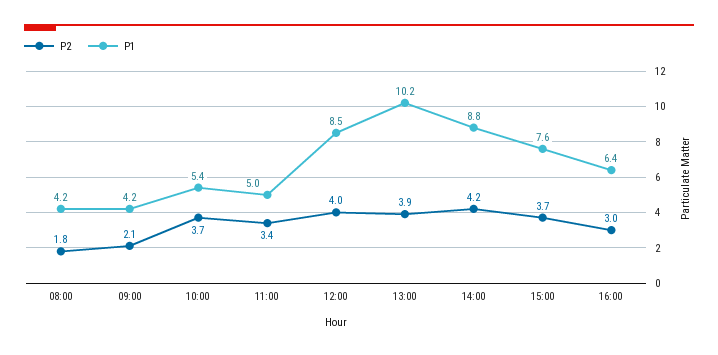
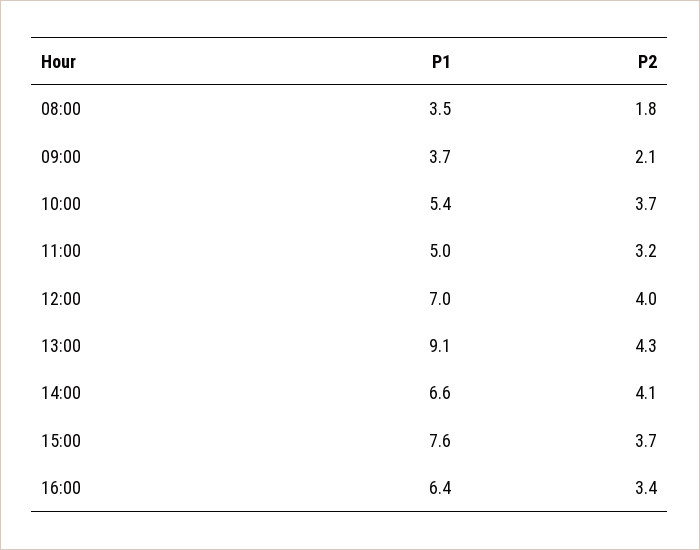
  {
    "P2": {
      "08:00": 1.8,
      "09:00": 2.1,
      "10:00": 3.7,
-     "11:00": 3.4,
+     "11:00": 3.2,
      "12:00": 4,
-     "13:00": 3.9,
+     "13:00": 4.3,
-     "14:00": 4.2,
+     "14:00": 4.1,
      "15:00": 3.7,
-     "16:00": 3
+     "16:00": 3.4
    },
    "P1": {
-     "08:00": 4.2,
+     "08:00": 3.5,
-     "09:00": 4.2,
+     "09:00": 3.7,
      "10:00": 5.4,
      "11:00": 5,
-     "12:00": 8.5,
+     "12:00": 7,
-     "13:00": 10.2,
+     "13:00": 9.1,
-     "14:00": 8.8,
+     "14:00": 6.6,
      "15:00": 7.6,
      "16:00": 6.4
    }
  }

